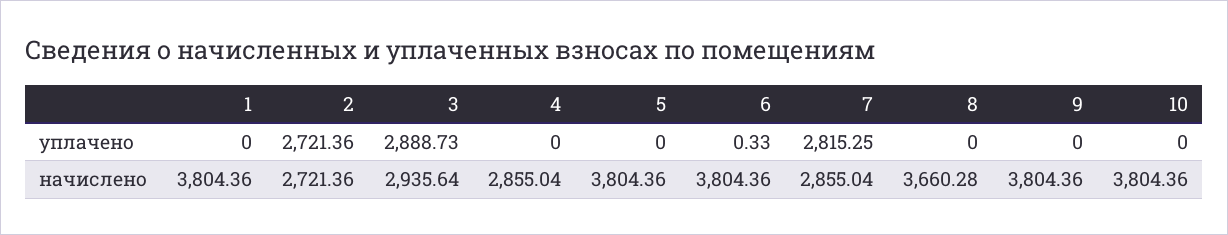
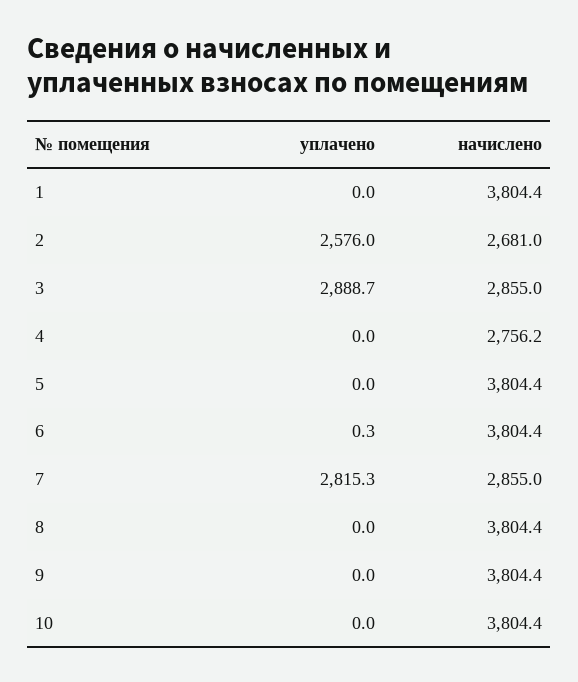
  {
    "1": {
      "уплачено": 0,
      "начислено": 3804.36
    },
    "2": {
-     "уплачено": 2721.36,
+     "уплачено": 2576,
-     "начислено": 2721.36
+     "начислено": 2681
    },
    "3": {
      "уплачено": 2888.73,
-     "начислено": 2935.64
+     "начислено": 2855
    },
    "4": {
      "уплачено": 0,
-     "начислено": 2855.04
+     "начислено": 2756.2
    },
    "5": {
      "уплачено": 0,
      "начислено": 3804.36
    },
    "6": {
      "уплачено": 0.33,
      "начислено": 3804.36
    },
    "7": {
      "уплачено": 2815.25,
      "начислено": 2855.04
    },
    "8": {
      "уплачено": 0,
-     "начислено": 3660.28
+     "начислено": 3804.4
    },
    "9": {
      "уплачено": 0,
      "начислено": 3804.36
    },
    "10": {
      "уплачено": 0,
      "начислено": 3804.36
    }
  }

